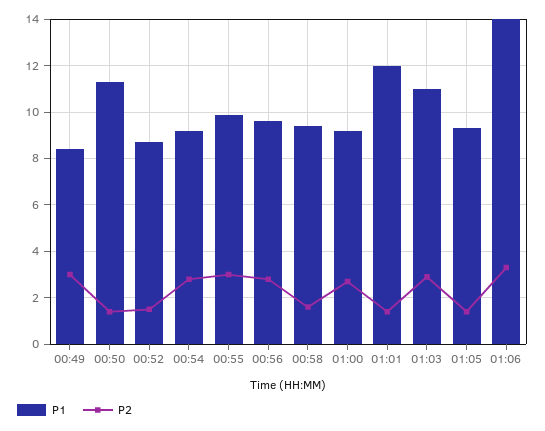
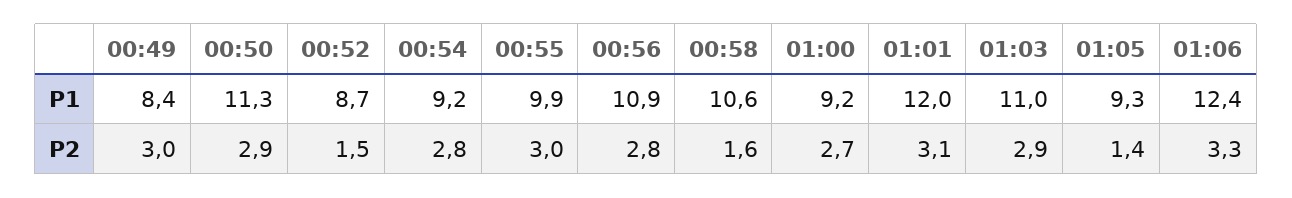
  {
    "P1": {
      "00:49": 8.4,
      "00:50": 11.3,
      "00:52": 8.7,
      "00:54": 9.2,
      "00:55": 9.9,
-     "00:56": 9.5,
+     "00:56": 10.9,
-     "00:58": 9.5,
+     "00:58": 10.6,
      "01:00": 9.2,
      "01:01": 12,
      "01:03": 11,
      "01:05": 9.3,
-     "01:06": 14
+     "01:06": 12.4
    },
    "P2": {
      "00:49": 3,
-     "00:50": 1.5,
+     "00:50": 2.9,
      "00:52": 1.5,
      "00:54": 2.8,
      "00:55": 3,
      "00:56": 2.8,
      "00:58": 1.6,
      "01:00": 2.7,
-     "01:01": 1.5,
+     "01:01": 3.1,
      "01:03": 2.9,
      "01:05": 1.4,
      "01:06": 3.3
    }
  }

